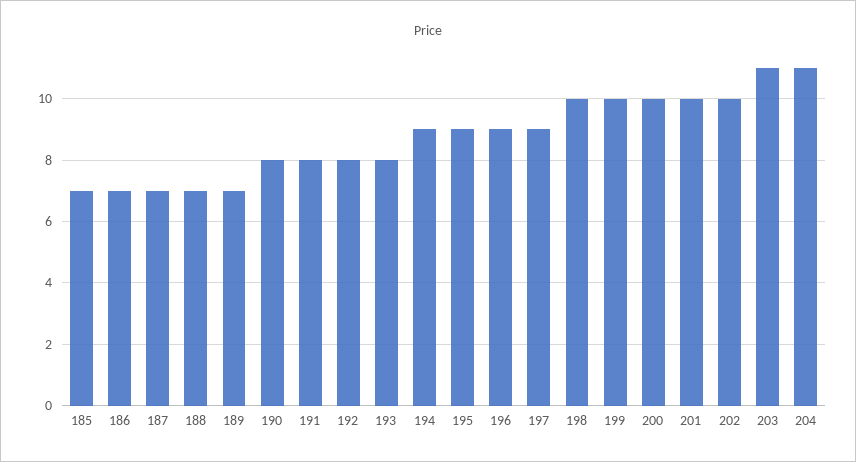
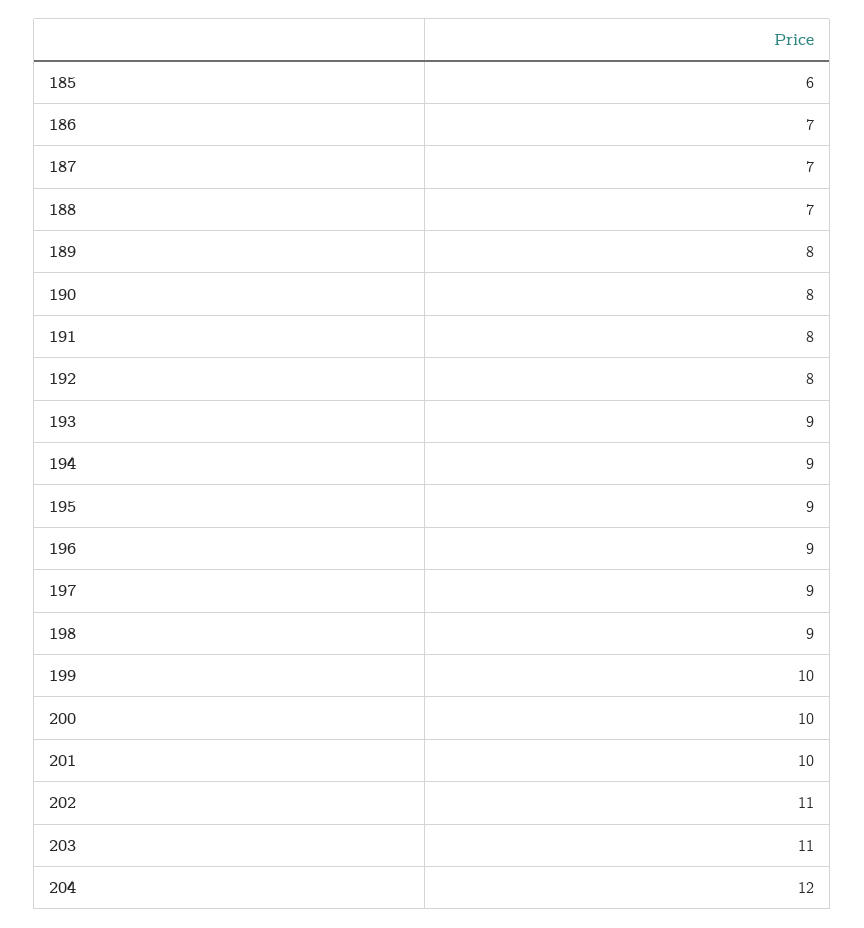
  {
-   "185": 7,
+   "185": 6,
    "186": 7,
    "187": 7,
    "188": 7,
-   "189": 7,
+   "189": 8,
    "190": 8,
    "191": 8,
    "192": 8,
-   "193": 8,
+   "193": 9,
    "194": 9,
    "195": 9,
    "196": 9,
    "197": 9,
-   "198": 10,
+   "198": 9,
    "199": 10,
    "200": 10,
    "201": 10,
-   "202": 10,
+   "202": 11,
    "203": 11,
-   "204": 11
+   "204": 12
  }

